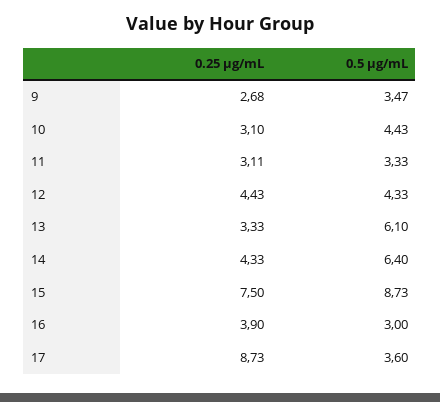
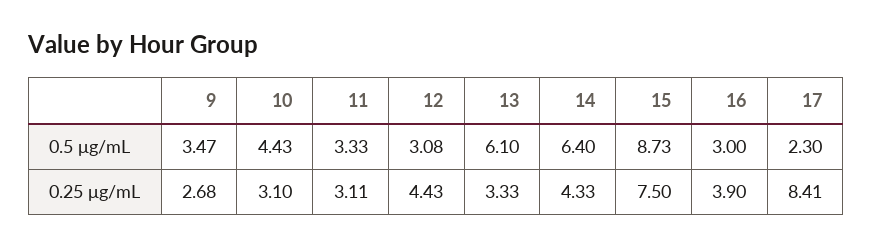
  {
    "0.25 μg/mL": {
      "9": 2.68,
      "10": 3.1,
      "11": 3.11,
      "12": 4.43,
      "13": 3.33,
      "14": 4.33,
      "15": 7.5,
      "16": 3.9,
-     "17": 8.73
+     "17": 8.41
    },
    "0.5 μg/mL": {
      "9": 3.47,
      "10": 4.43,
      "11": 3.33,
-     "12": 4.33,
+     "12": 3.08,
      "13": 6.1,
      "14": 6.4,
      "15": 8.73,
      "16": 3,
-     "17": 3.6
+     "17": 2.3
    }
  }

